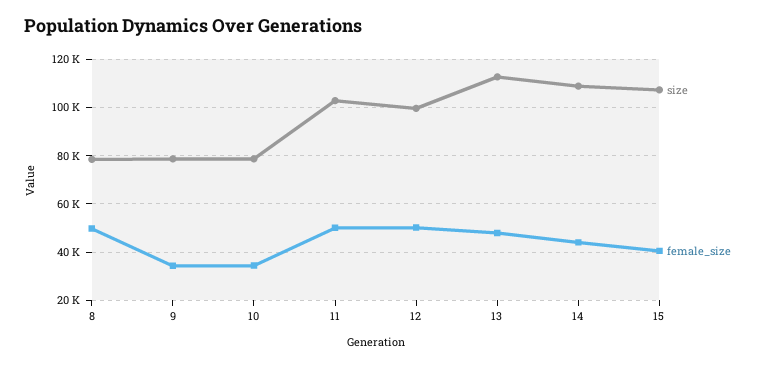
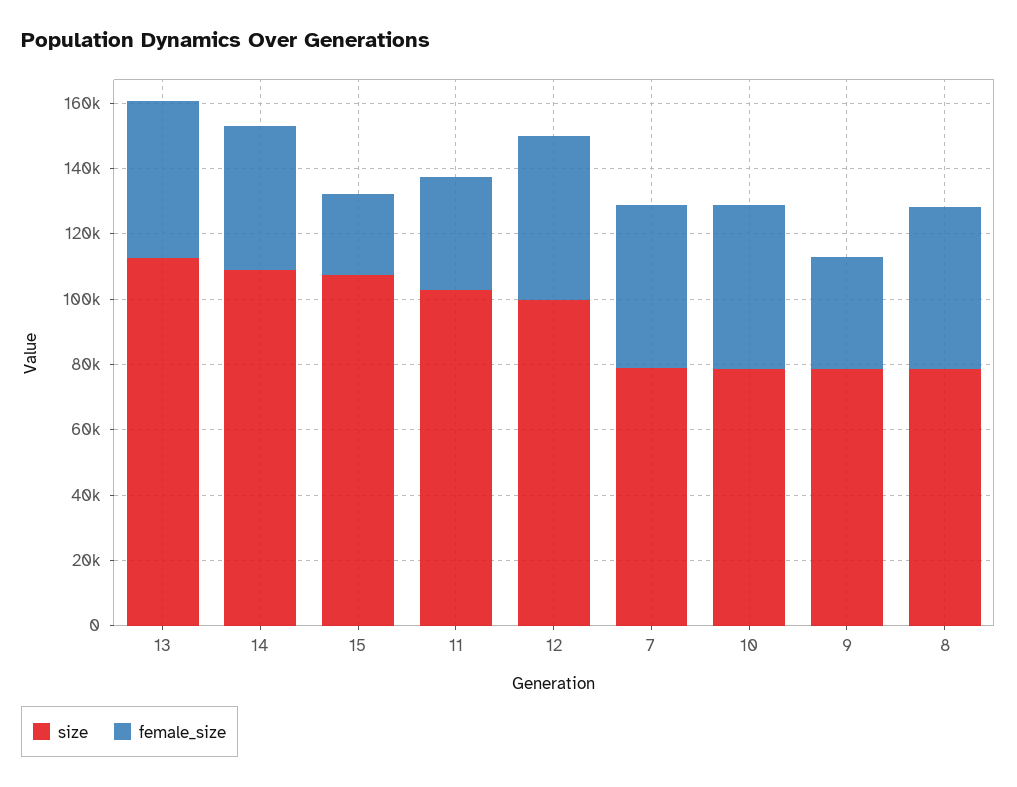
  {
    "size": {
      "8": 77500,
      "9": 77500,
      "10": 77500,
      "11": 102500,
      "12": 100000,
      "13": 112500,
      "14": 110000,
-     "15": 107500
+     "15": 107500,
+     "7": 80000
    },
    "female_size": {
      "8": 50000,
      "9": 35000,
-     "10": 35000,
+     "10": 50000,
-     "11": 50000,
+     "11": 35000,
      "12": 50000,
      "13": 47500,
      "14": 45000,
-     "15": 40000
+     "15": 25000,
+     "7": 50000
    }
  }

